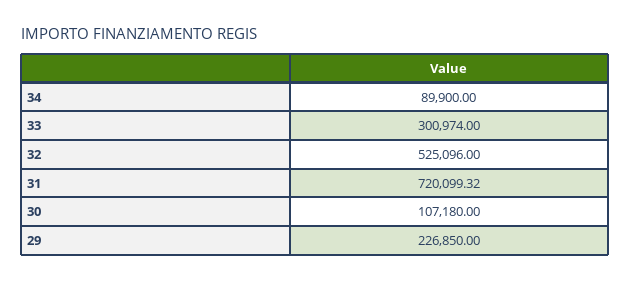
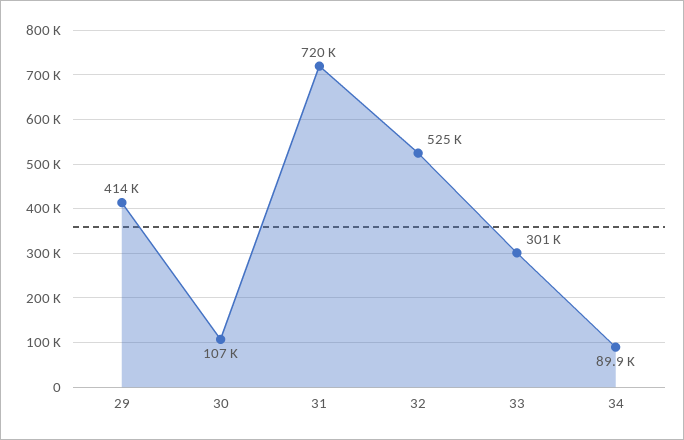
  {
    "34": 89900,
    "33": 300974,
    "32": 525096,
    "31": 720099.32,
    "30": 107180,
-   "29": 226850
+   "29": 414000
  }

